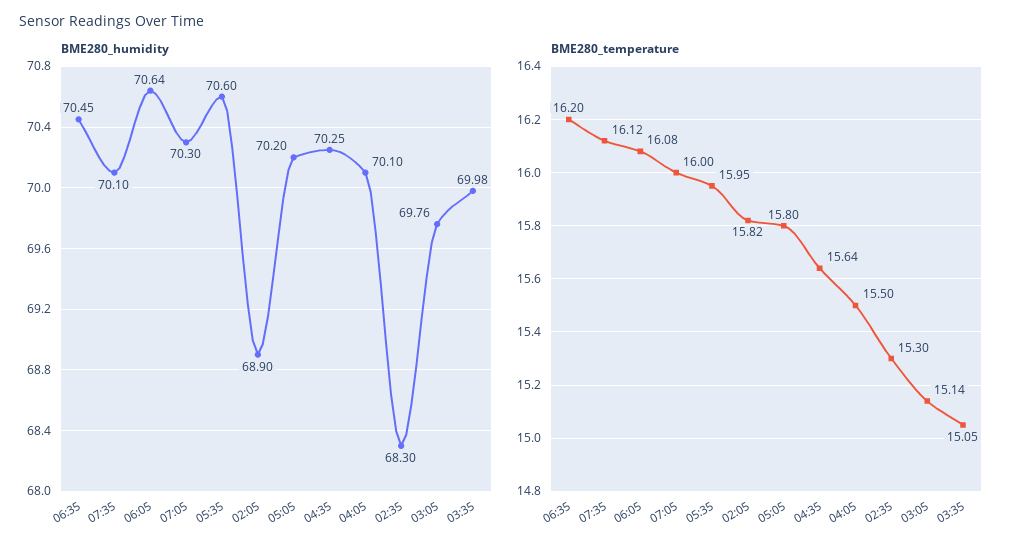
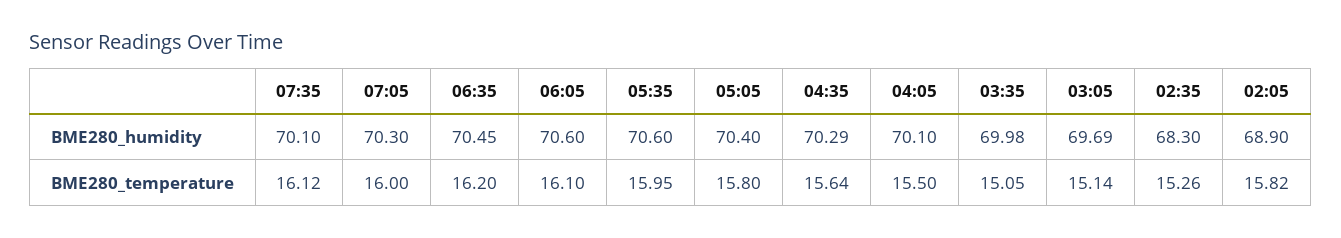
  {
    "BME280_humidity": {
      "06:35": 70.45,
      "07:35": 70.1,
-     "06:05": 70.64,
+     "06:05": 70.6,
      "07:05": 70.3,
      "05:35": 70.6,
      "02:05": 68.9,
-     "05:05": 70.2,
+     "05:05": 70.4,
-     "04:35": 70.25,
+     "04:35": 70.29,
      "04:05": 70.1,
      "02:35": 68.3,
-     "03:05": 69.76,
+     "03:05": 69.69,
      "03:35": 69.98
    },
    "BME280_temperature": {
      "06:35": 16.2,
      "07:35": 16.12,
-     "06:05": 16.08,
+     "06:05": 16.1,
      "07:05": 16,
      "05:35": 15.95,
      "02:05": 15.82,
      "05:05": 15.8,
      "04:35": 15.64,
      "04:05": 15.5,
-     "02:35": 15.3,
+     "02:35": 15.26,
      "03:05": 15.14,
      "03:35": 15.05
    }
  }

